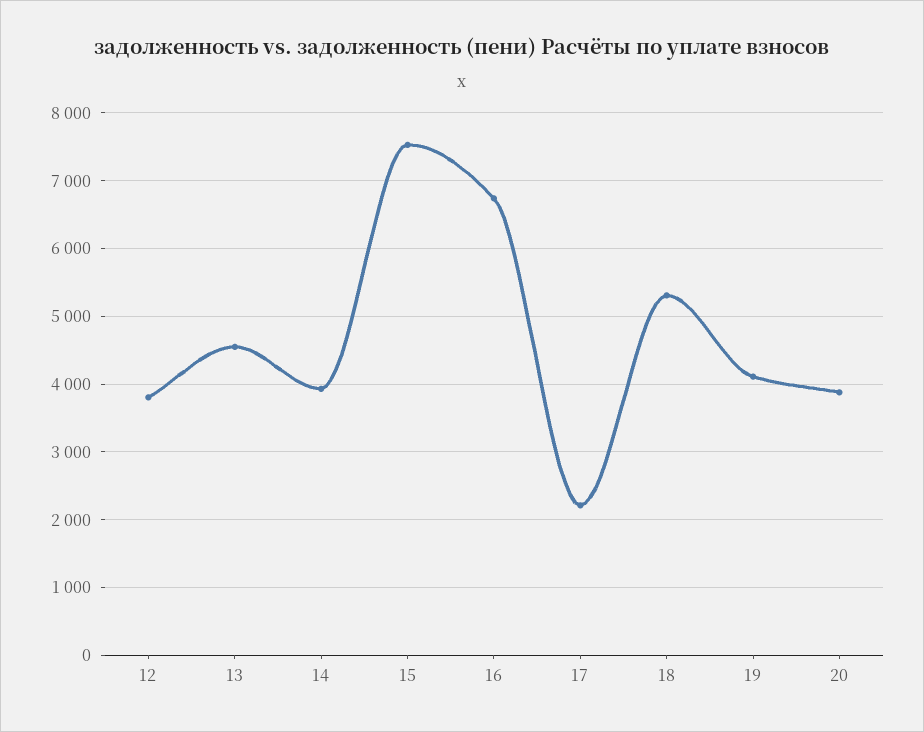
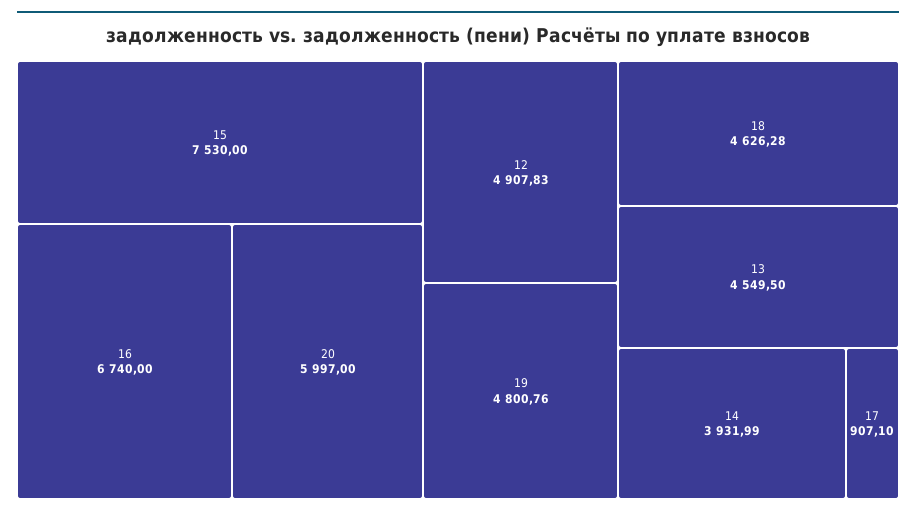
  {
-   "12": 3800,
+   "12": 4907.83,
    "13": 4549.5,
    "14": 3931.99,
    "15": 7530,
    "16": 6740,
-   "17": 2200,
+   "17": 907.1,
-   "18": 5300,
+   "18": 4626.28,
-   "19": 4100,
+   "19": 4800.76,
-   "20": 3900
+   "20": 5997
  }

